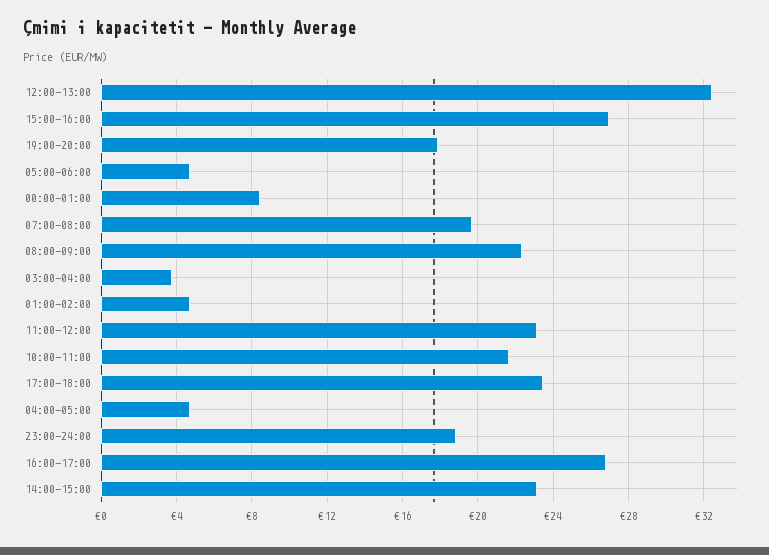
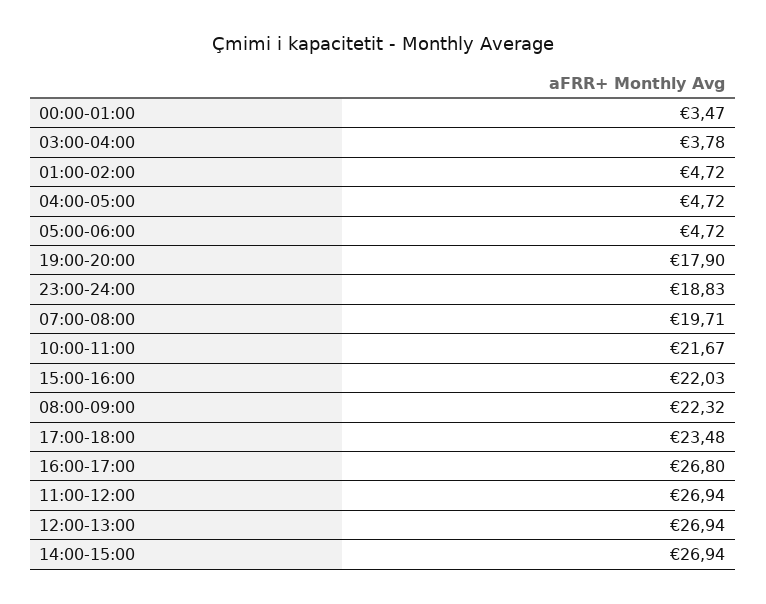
  {
-   "12:00-13:00": 32.5,
+   "12:00-13:00": 26.94,
-   "15:00-16:00": 27,
+   "15:00-16:00": 22.03,
    "19:00-20:00": 17.9,
    "05:00-06:00": 4.72,
-   "00:00-01:00": 8.5,
+   "00:00-01:00": 3.47,
    "07:00-08:00": 19.71,
    "08:00-09:00": 22.32,
    "03:00-04:00": 3.78,
    "01:00-02:00": 4.72,
-   "11:00-12:00": 23,
+   "11:00-12:00": 26.94,
    "10:00-11:00": 21.67,
    "17:00-18:00": 23.48,
    "04:00-05:00": 4.72,
    "23:00-24:00": 18.83,
    "16:00-17:00": 26.8,
-   "14:00-15:00": 23
+   "14:00-15:00": 26.94
  }

